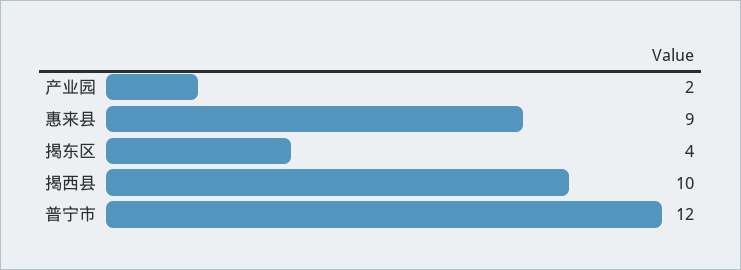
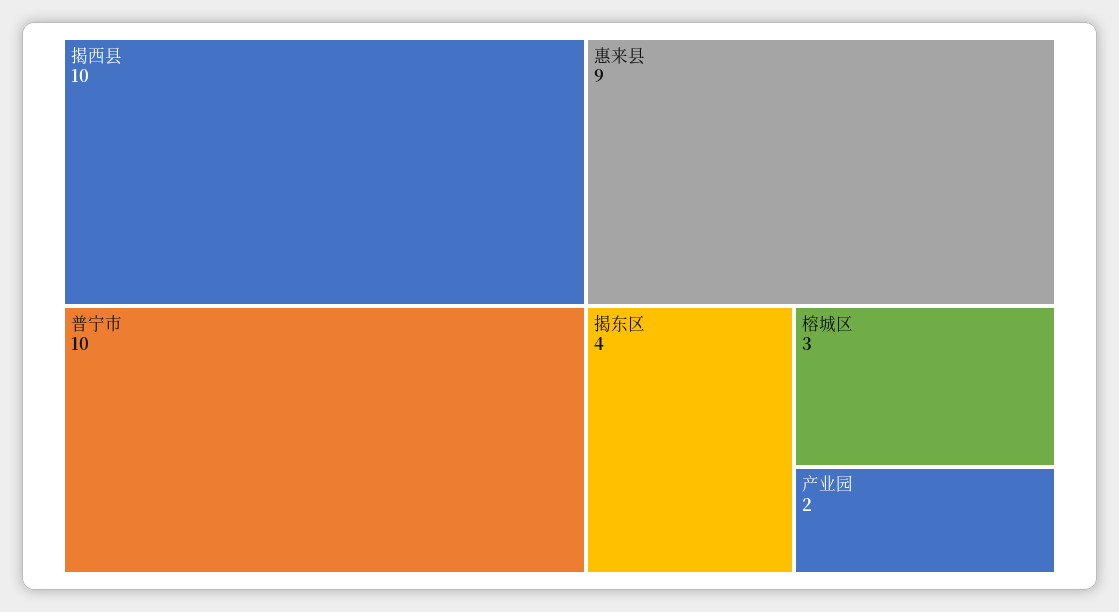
  {
    "产业园": 2,
    "惠来县": 9,
    "揭东区": 4,
    "揭西县": 10,
-   "普宁市": 12
+   "普宁市": 10,
+   "榕城区": 3
  }

